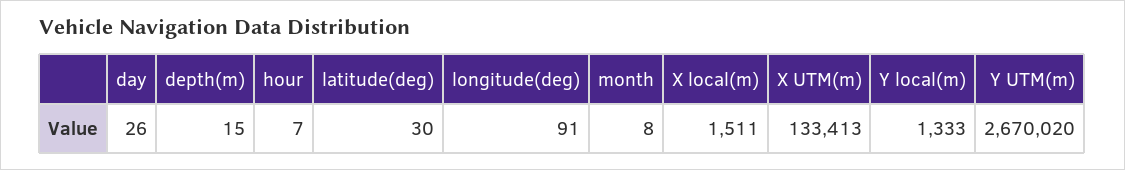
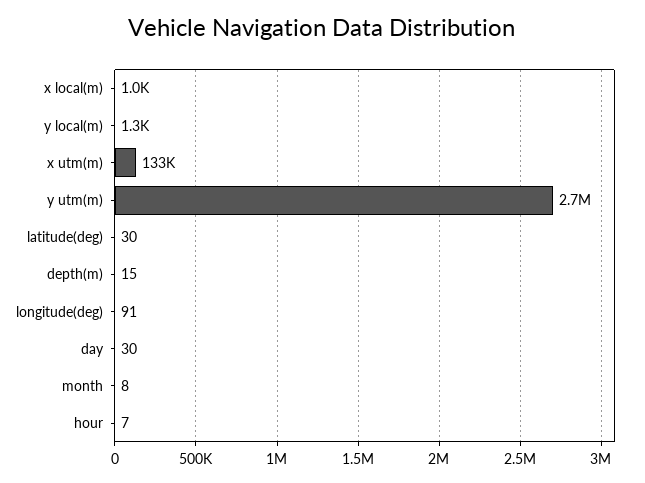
  {
-   "day": 26,
+   "day": 30,
    "depth(m)": 15,
    "hour": 7,
    "latitude(deg)": 30,
    "longitude(deg)": 91,
    "month": 8,
-   "X local(m)": 1511,
+   "X local(m)": 1000,
    "X UTM(m)": 133413,
    "Y local(m)": 1333,
    "Y UTM(m)": 2670020
  }

